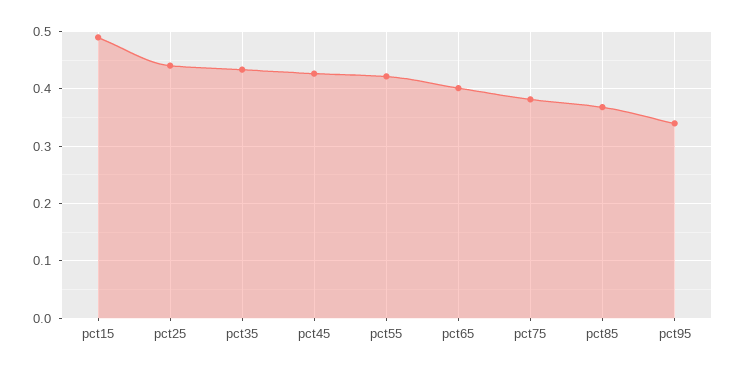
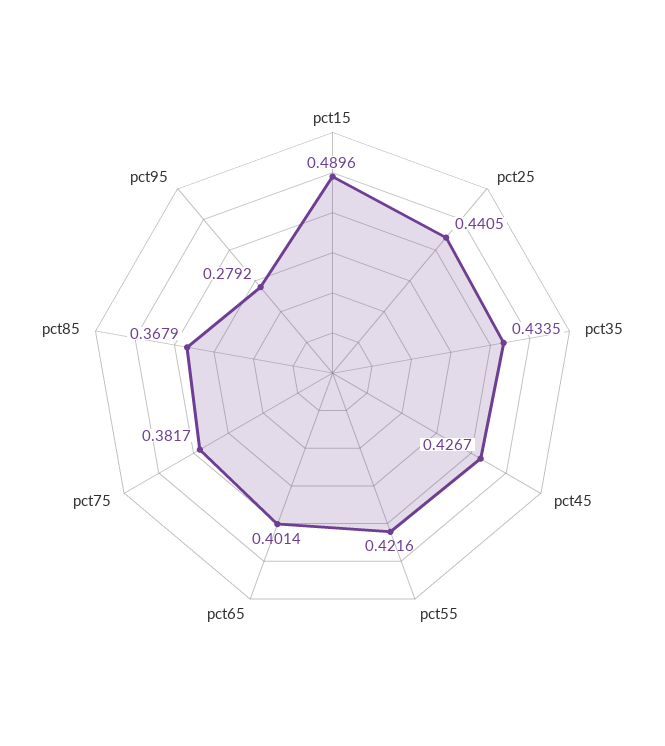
  {
    "pct15": 0.4896,
    "pct25": 0.4405,
    "pct35": 0.4335,
    "pct45": 0.4267,
    "pct55": 0.4216,
    "pct65": 0.4014,
    "pct75": 0.3817,
    "pct85": 0.3679,
-   "pct95": 0.34
+   "pct95": 0.2792
  }

